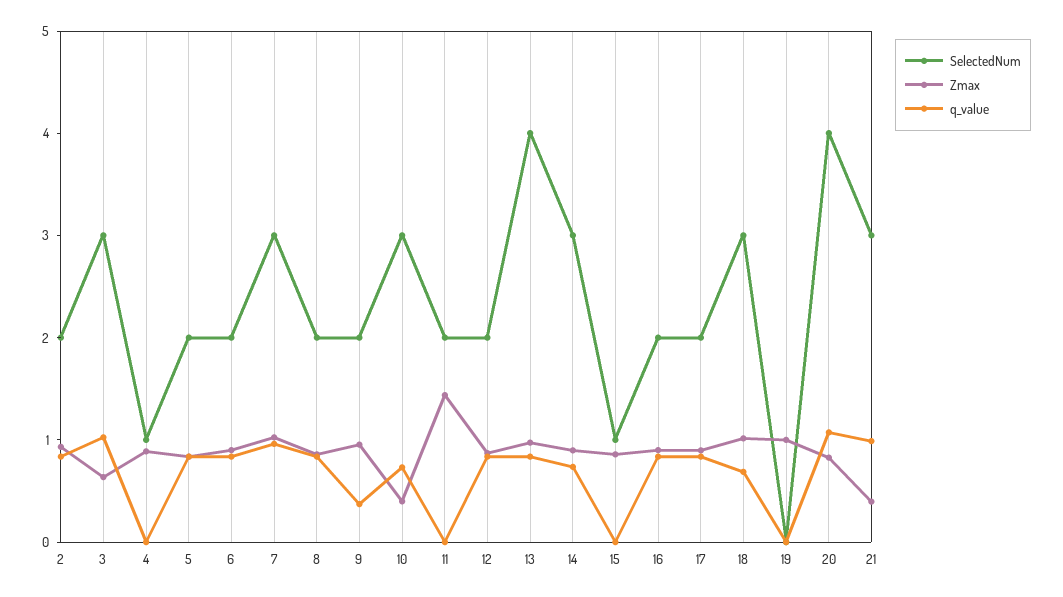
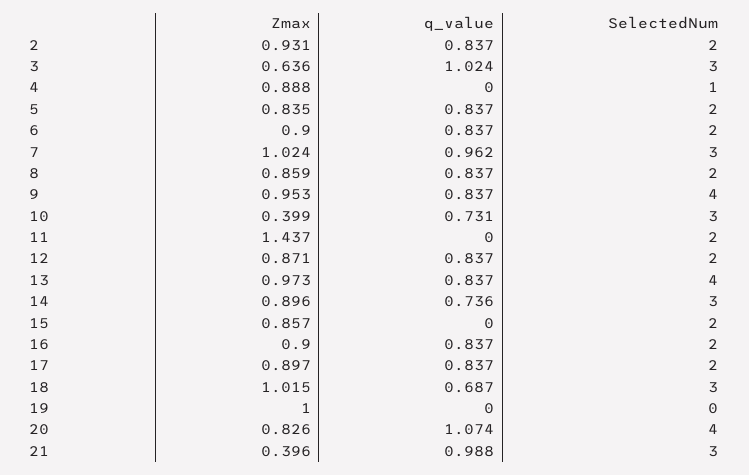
  {
    "SelectedNum": {
      "2": 2,
      "3": 3,
      "4": 1,
      "5": 2,
      "6": 2,
      "7": 3,
      "8": 2,
-     "9": 2,
+     "9": 4,
      "10": 3,
      "11": 2,
      "12": 2,
      "13": 4,
      "14": 3,
-     "15": 1,
+     "15": 2,
      "16": 2,
      "17": 2,
      "18": 3,
      "19": 0,
      "20": 4,
      "21": 3
    },
    "Zmax": {
      "2": 0.931,
      "3": 0.636,
      "4": 0.888,
      "5": 0.835,
      "6": 0.9,
      "7": 1.024,
      "8": 0.859,
      "9": 0.953,
      "10": 0.399,
      "11": 1.437,
      "12": 0.871,
      "13": 0.973,
      "14": 0.896,
      "15": 0.857,
      "16": 0.9,
      "17": 0.897,
      "18": 1.015,
      "19": 1,
      "20": 0.826,
      "21": 0.396
    },
    "q_value": {
      "2": 0.837,
      "3": 1.024,
      "4": 0,
      "5": 0.837,
      "6": 0.837,
      "7": 0.962,
      "8": 0.837,
-     "9": 0.4,
+     "9": 0.837,
      "10": 0.731,
      "11": 0,
      "12": 0.837,
      "13": 0.837,
      "14": 0.736,
      "15": 0,
      "16": 0.837,
      "17": 0.837,
      "18": 0.687,
      "19": 0,
      "20": 1.074,
      "21": 0.988
    }
  }

